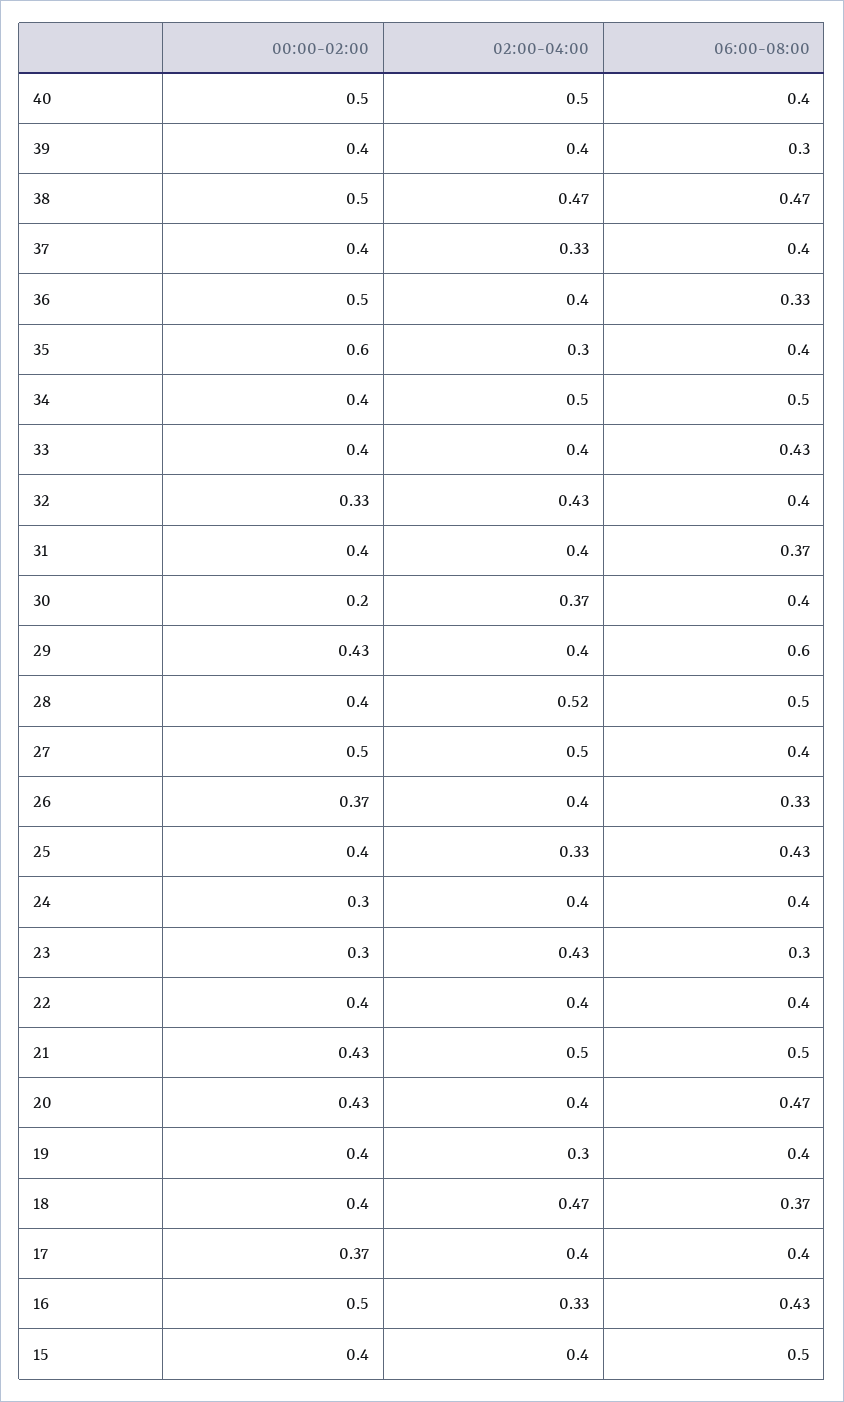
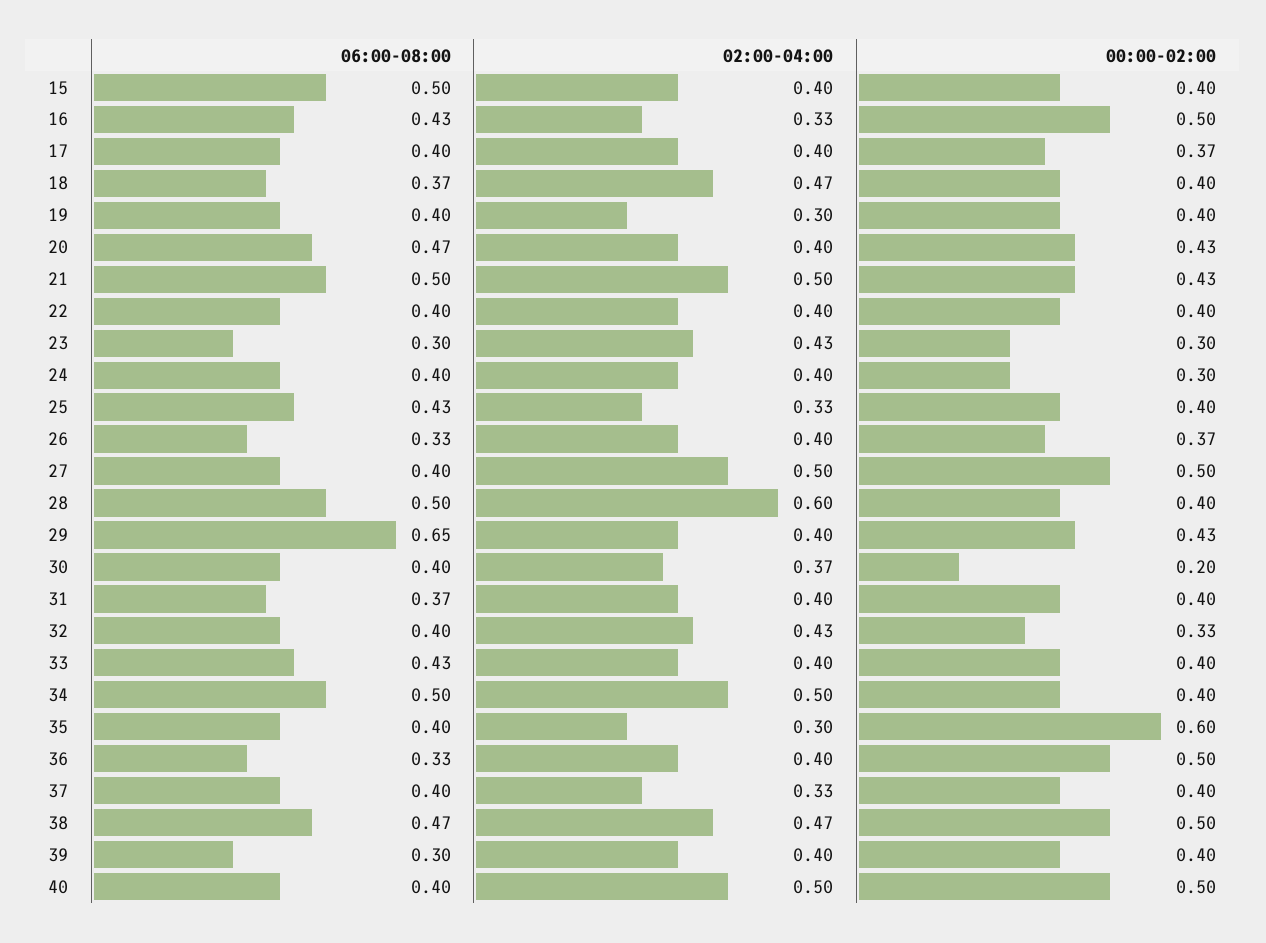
  {
    "00:00-02:00": {
      "40": 0.5,
      "39": 0.4,
      "38": 0.5,
      "37": 0.4,
      "36": 0.5,
      "35": 0.6,
      "34": 0.4,
      "33": 0.4,
      "32": 0.33,
      "31": 0.4,
      "30": 0.2,
      "29": 0.43,
      "28": 0.4,
      "27": 0.5,
      "26": 0.37,
      "25": 0.4,
      "24": 0.3,
      "23": 0.3,
      "22": 0.4,
      "21": 0.43,
      "20": 0.43,
      "19": 0.4,
      "18": 0.4,
      "17": 0.37,
      "16": 0.5,
      "15": 0.4
    },
    "02:00-04:00": {
      "40": 0.5,
      "39": 0.4,
      "38": 0.47,
      "37": 0.33,
      "36": 0.4,
      "35": 0.3,
      "34": 0.5,
      "33": 0.4,
      "32": 0.43,
      "31": 0.4,
      "30": 0.37,
      "29": 0.4,
-     "28": 0.52,
+     "28": 0.6,
      "27": 0.5,
      "26": 0.4,
      "25": 0.33,
      "24": 0.4,
      "23": 0.43,
      "22": 0.4,
      "21": 0.5,
      "20": 0.4,
      "19": 0.3,
      "18": 0.47,
      "17": 0.4,
      "16": 0.33,
      "15": 0.4
    },
    "06:00-08:00": {
      "40": 0.4,
      "39": 0.3,
      "38": 0.47,
      "37": 0.4,
      "36": 0.33,
      "35": 0.4,
      "34": 0.5,
      "33": 0.43,
      "32": 0.4,
      "31": 0.37,
      "30": 0.4,
-     "29": 0.6,
+     "29": 0.65,
      "28": 0.5,
      "27": 0.4,
      "26": 0.33,
      "25": 0.43,
      "24": 0.4,
      "23": 0.3,
      "22": 0.4,
      "21": 0.5,
      "20": 0.47,
      "19": 0.4,
      "18": 0.37,
      "17": 0.4,
      "16": 0.43,
      "15": 0.5
    }
  }

